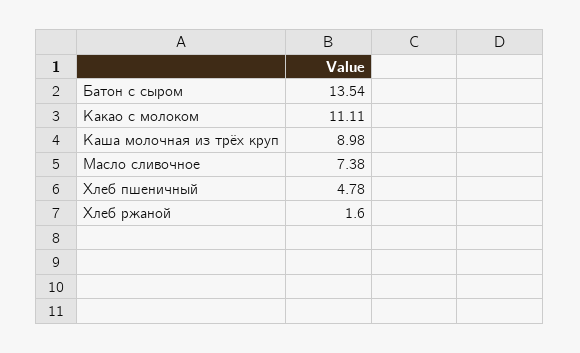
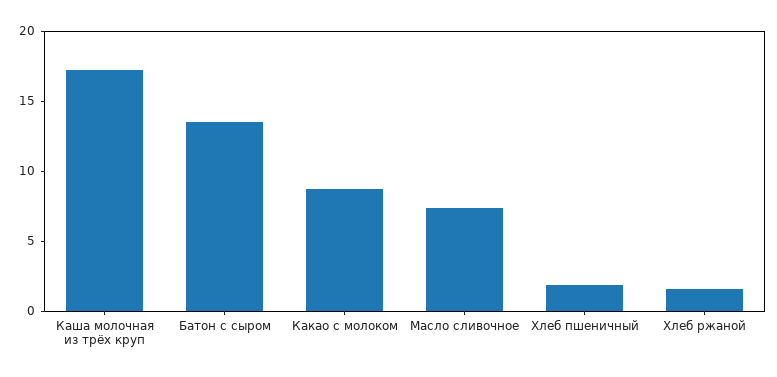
  {
    "Батон с сыром": 13.54,
-   "Какао с молоком": 11.11,
+   "Какао с молоком": 9,
-   "Каша молочная из трёх круп": 8.98,
+   "Каша молочная из трёх круп": 17,
    "Масло сливочное": 7.38,
-   "Хлеб пшеничный": 4.78,
+   "Хлеб пшеничный": 2,
    "Хлеб ржаной": 1.6
  }

